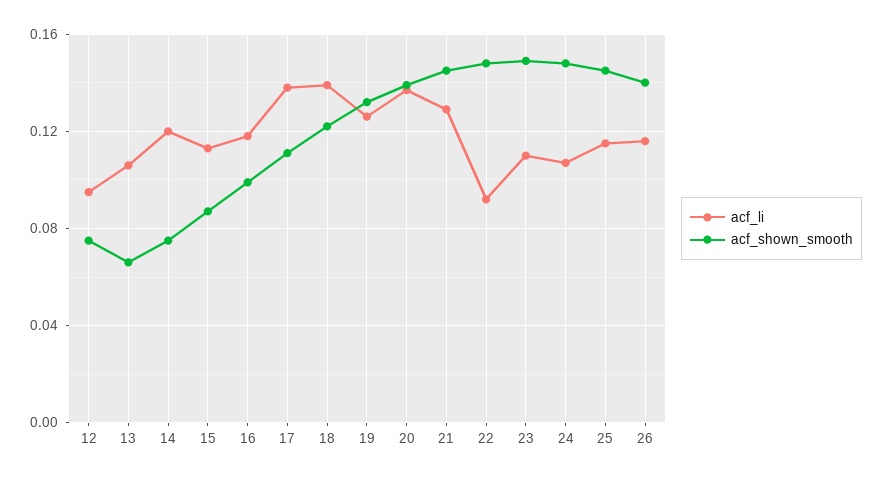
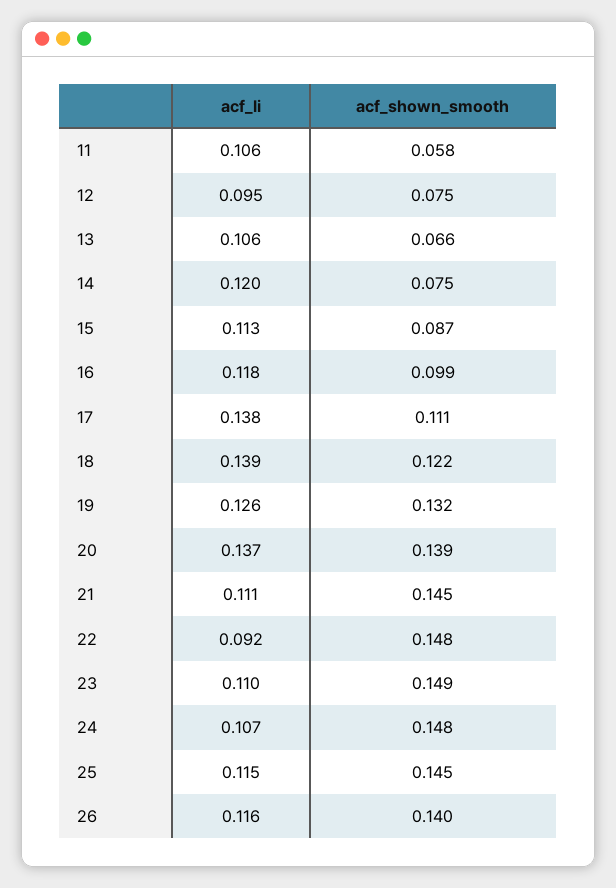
  {
    "acf_li": {
      "12": 0.095,
      "13": 0.106,
      "14": 0.12,
      "15": 0.113,
      "16": 0.118,
      "17": 0.138,
      "18": 0.139,
      "19": 0.126,
      "20": 0.137,
-     "21": 0.13,
+     "21": 0.111,
      "22": 0.092,
      "23": 0.11,
      "24": 0.107,
      "25": 0.115,
-     "26": 0.116
+     "26": 0.116,
+     "11": 0.106
    },
    "acf_shown_smooth": {
      "12": 0.075,
      "13": 0.066,
      "14": 0.075,
      "15": 0.087,
      "16": 0.099,
      "17": 0.111,
      "18": 0.122,
      "19": 0.132,
      "20": 0.139,
      "21": 0.145,
      "22": 0.148,
      "23": 0.149,
      "24": 0.148,
      "25": 0.145,
-     "26": 0.14
+     "26": 0.14,
+     "11": 0.058
    }
  }

